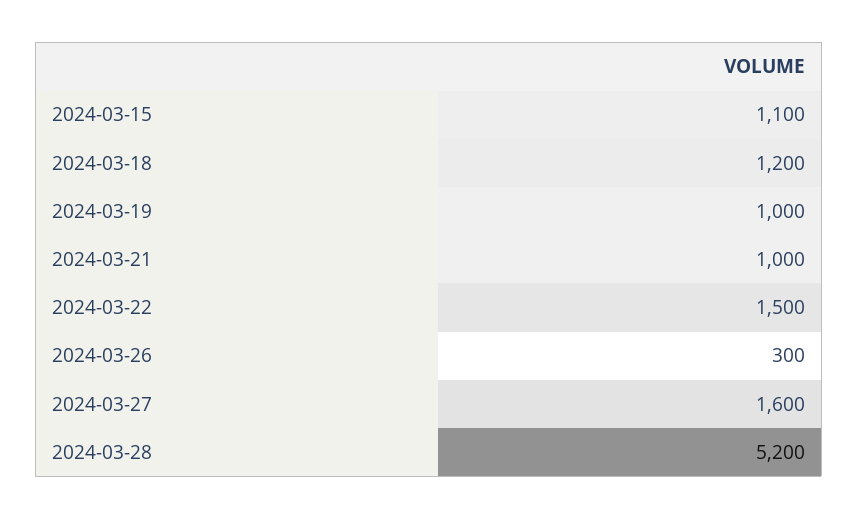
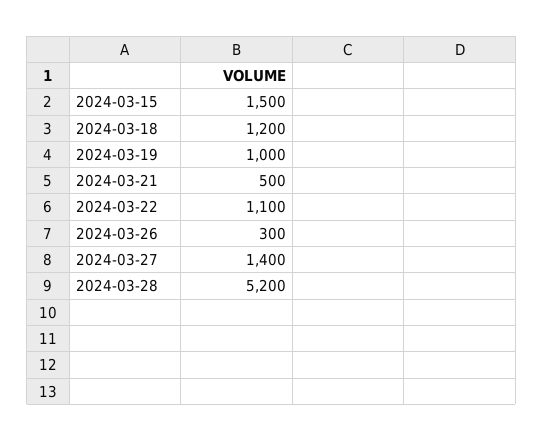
  {
-   "2024-03-15": 1100,
+   "2024-03-15": 1500,
    "2024-03-18": 1200,
    "2024-03-19": 1000,
-   "2024-03-21": 1000,
+   "2024-03-21": 500,
-   "2024-03-22": 1500,
+   "2024-03-22": 1100,
    "2024-03-26": 300,
-   "2024-03-27": 1600,
+   "2024-03-27": 1400,
    "2024-03-28": 5200
  }

